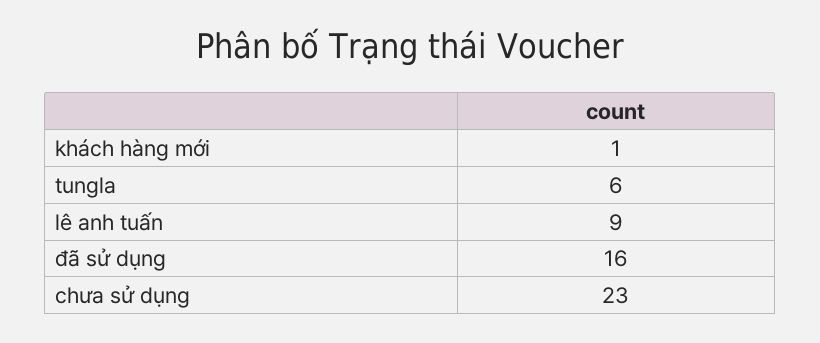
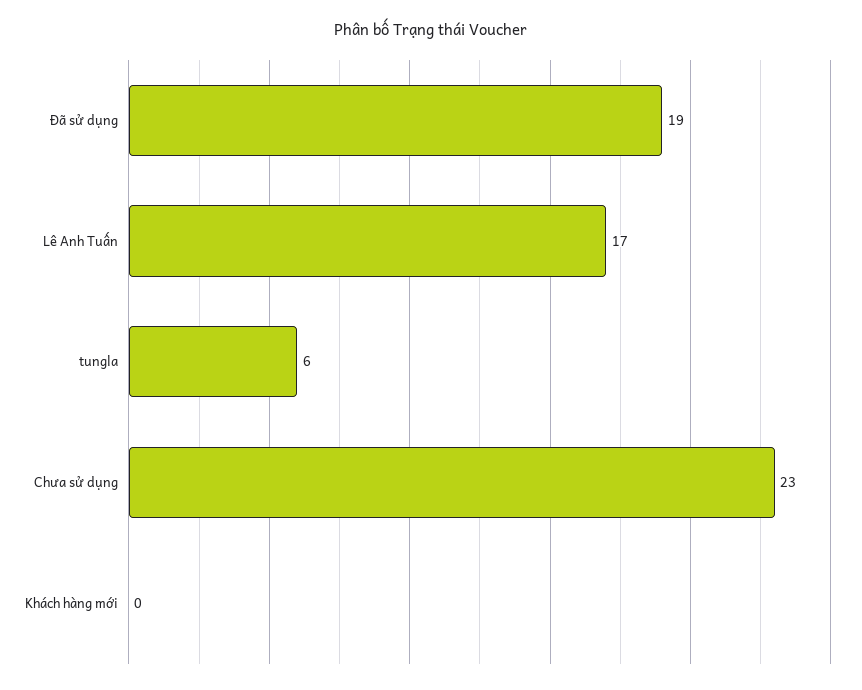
  {
-   "khách hàng mới": 1,
+   "khách hàng mới": 0,
    "tungla": 6,
-   "lê anh tuấn": 9,
+   "lê anh tuấn": 17,
-   "đã sử dụng": 16,
+   "đã sử dụng": 19,
    "chưa sử dụng": 23
  }

